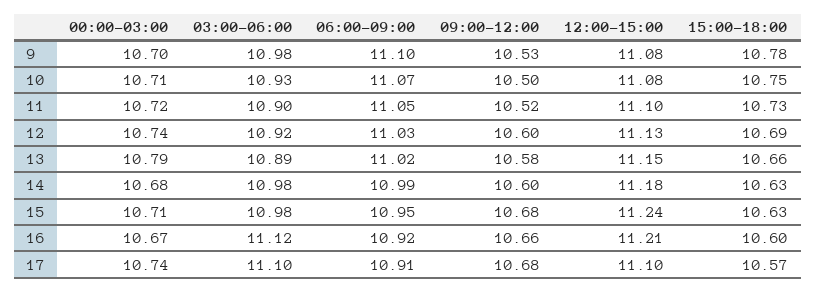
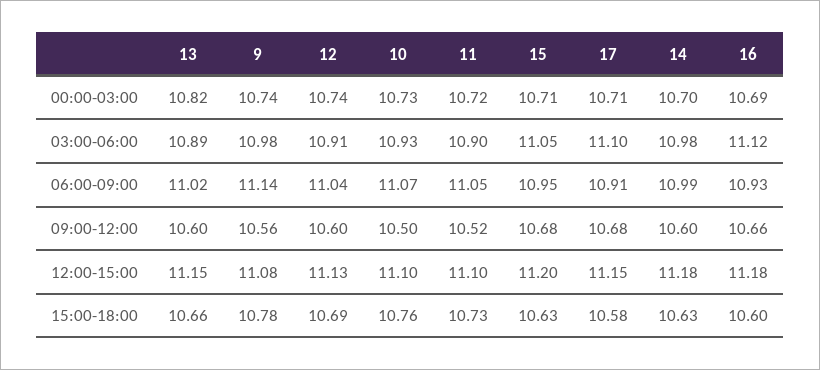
  {
    "00:00-03:00": {
-     "9": 10.7,
+     "9": 10.74,
-     "10": 10.71,
+     "10": 10.73,
      "11": 10.72,
      "12": 10.74,
-     "13": 10.79,
+     "13": 10.82,
-     "14": 10.68,
+     "14": 10.7,
      "15": 10.71,
-     "16": 10.67,
+     "16": 10.69,
-     "17": 10.74
+     "17": 10.71
    },
    "03:00-06:00": {
      "9": 10.98,
      "10": 10.93,
      "11": 10.9,
-     "12": 10.92,
+     "12": 10.91,
      "13": 10.89,
      "14": 10.98,
-     "15": 10.98,
+     "15": 11.05,
      "16": 11.12,
      "17": 11.1
    },
    "06:00-09:00": {
-     "9": 11.1,
+     "9": 11.14,
      "10": 11.07,
      "11": 11.05,
-     "12": 11.03,
+     "12": 11.04,
      "13": 11.02,
      "14": 10.99,
      "15": 10.95,
-     "16": 10.92,
+     "16": 10.93,
      "17": 10.91
    },
    "09:00-12:00": {
-     "9": 10.53,
+     "9": 10.56,
      "10": 10.5,
      "11": 10.52,
      "12": 10.6,
-     "13": 10.58,
+     "13": 10.6,
      "14": 10.6,
      "15": 10.68,
      "16": 10.66,
      "17": 10.68
    },
    "12:00-15:00": {
      "9": 11.08,
-     "10": 11.08,
+     "10": 11.1,
      "11": 11.1,
      "12": 11.13,
      "13": 11.15,
      "14": 11.18,
-     "15": 11.24,
+     "15": 11.2,
-     "16": 11.21,
+     "16": 11.18,
-     "17": 11.1
+     "17": 11.15
    },
    "15:00-18:00": {
      "9": 10.78,
-     "10": 10.75,
+     "10": 10.76,
      "11": 10.73,
      "12": 10.69,
      "13": 10.66,
      "14": 10.63,
      "15": 10.63,
      "16": 10.6,
-     "17": 10.57
+     "17": 10.58
    }
  }

